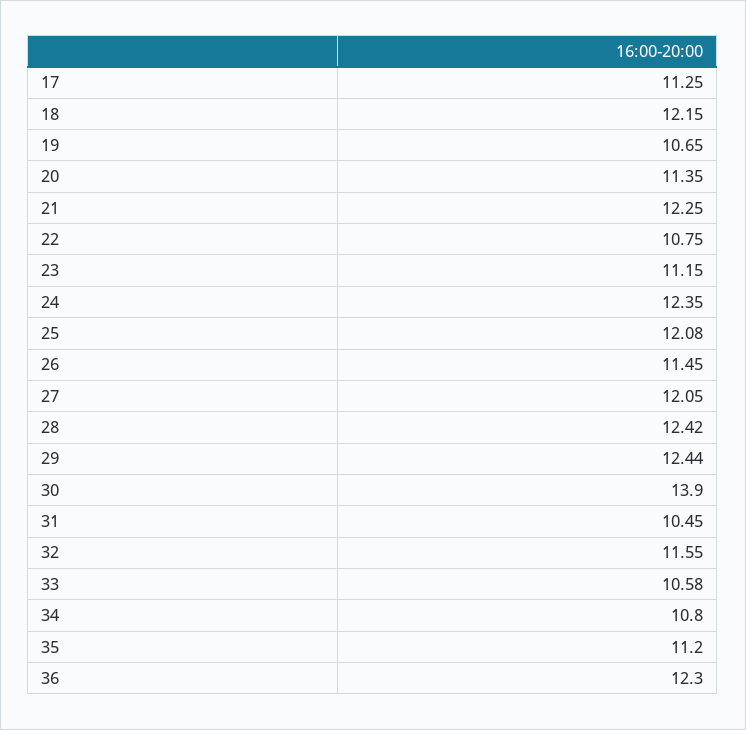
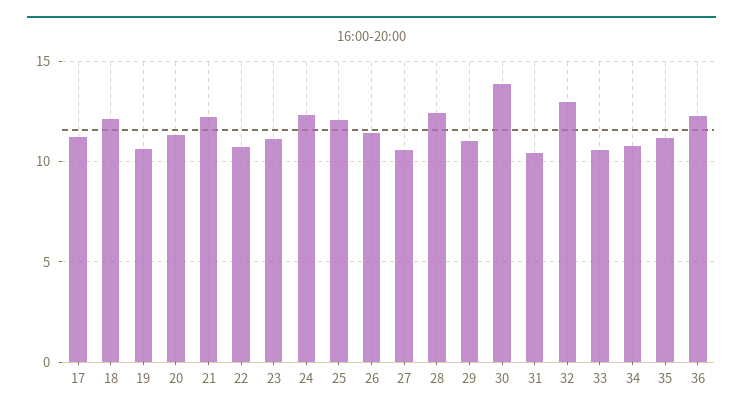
  {
    "17": 11.25,
    "18": 12.15,
    "19": 10.65,
    "20": 11.35,
    "21": 12.25,
    "22": 10.75,
    "23": 11.15,
    "24": 12.35,
    "25": 12.08,
    "26": 11.45,
-   "27": 12.05,
+   "27": 10.5,
    "28": 12.42,
-   "29": 12.44,
+   "29": 11,
    "30": 13.9,
    "31": 10.45,
-   "32": 11.55,
+   "32": 13,
    "33": 10.58,
    "34": 10.8,
    "35": 11.2,
    "36": 12.3
  }

